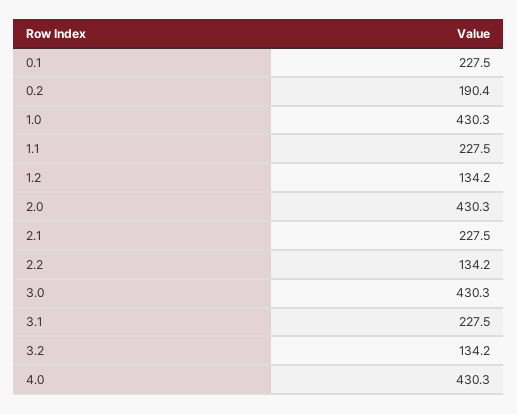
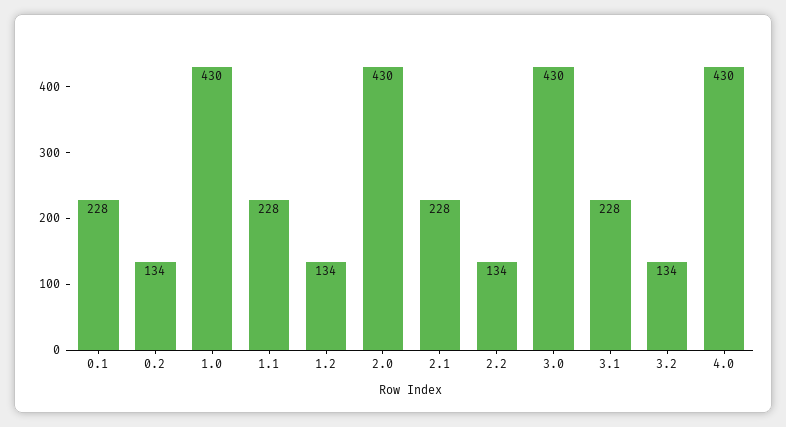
  {
    "0.1": 227.5,
-   "0.2": 190.4,
+   "0.2": 134,
    "1.0": 430.3,
    "1.1": 227.5,
    "1.2": 134.2,
    "2.0": 430.3,
    "2.1": 227.5,
    "2.2": 134.2,
    "3.0": 430.3,
    "3.1": 227.5,
    "3.2": 134.2,
    "4.0": 430.3
  }

